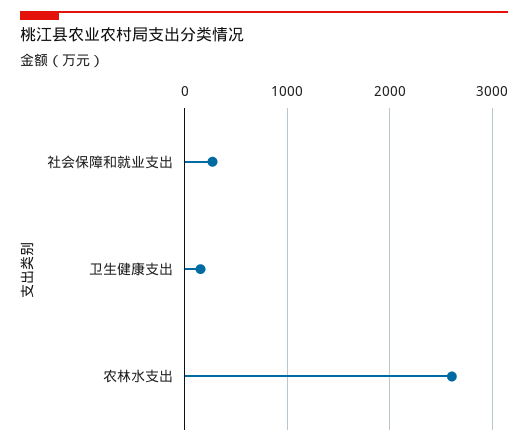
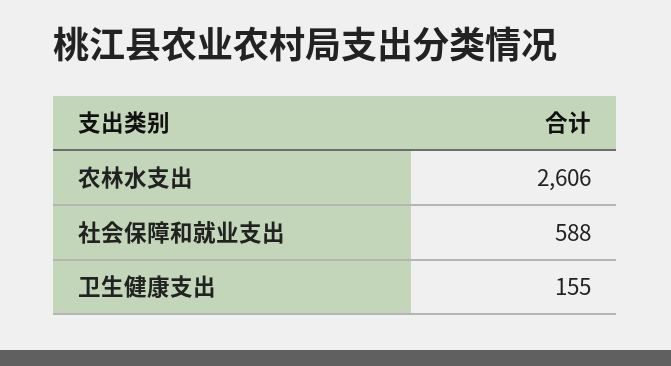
  {
-   "社会保障和就业支出": 300,
+   "社会保障和就业支出": 588,
    "卫生健康支出": 155,
    "农林水支出": 2606
  }

